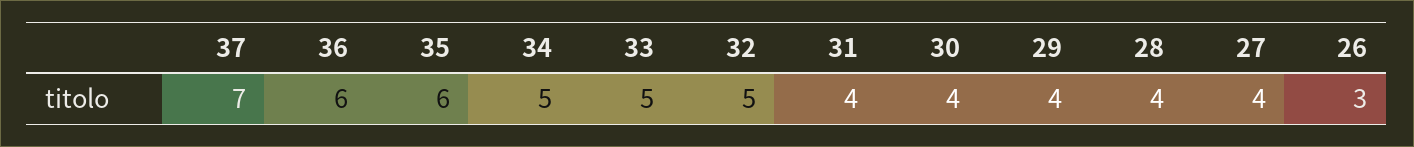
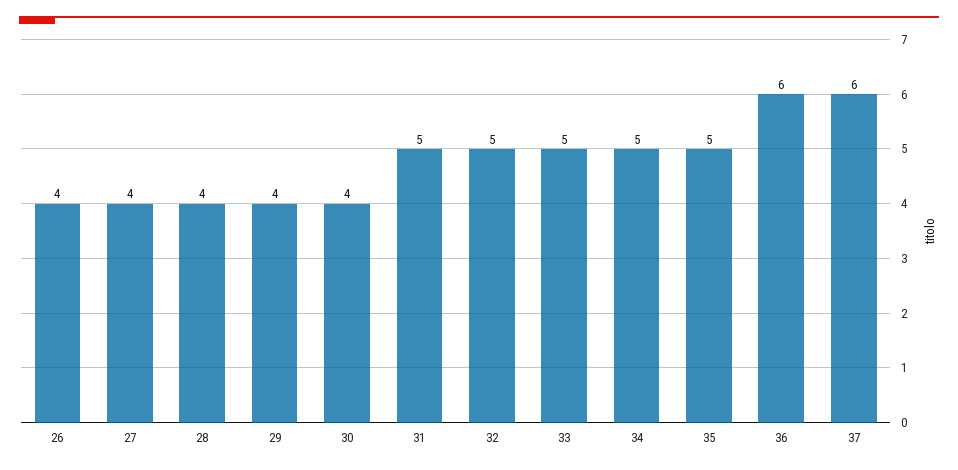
  {
-   "37": 7,
+   "37": 6,
    "36": 6,
-   "35": 6,
+   "35": 5,
    "34": 5,
    "33": 5,
    "32": 5,
-   "31": 4,
+   "31": 5,
    "30": 4,
    "29": 4,
    "28": 4,
    "27": 4,
-   "26": 3
+   "26": 4
  }

